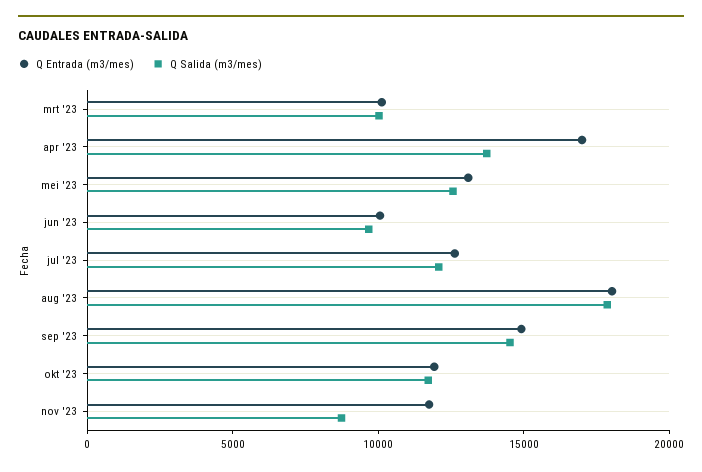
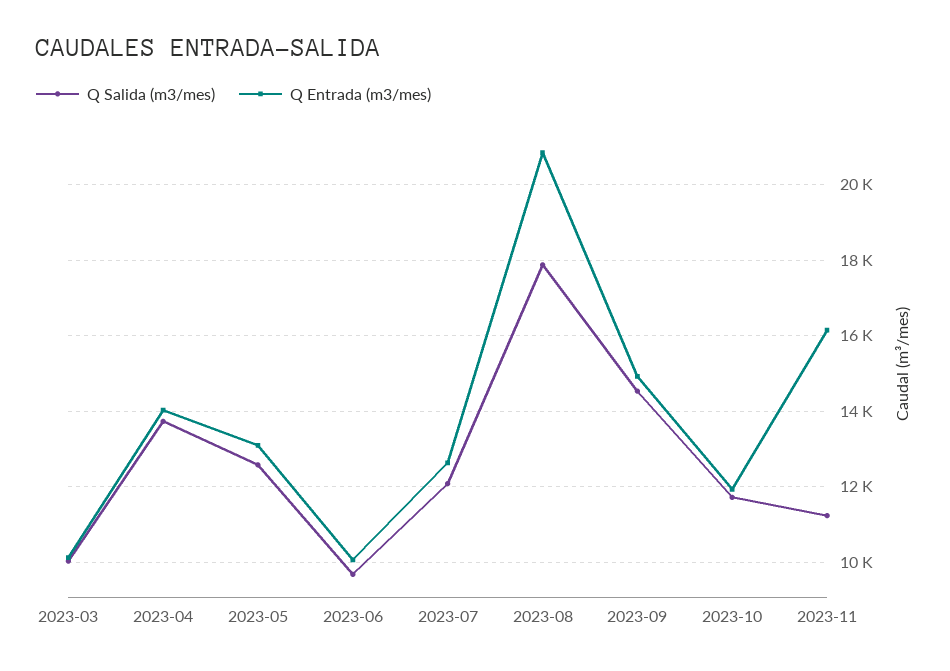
  {
    "Q Entrada (m3/mes)": {
      "mrt '23": 10200,
-     "apr '23": 17000,
+     "apr '23": 14000,
      "mei '23": 13200,
      "jun '23": 10000,
      "jul '23": 12600,
-     "aug '23": 18000,
+     "aug '23": 20800,
      "sep '23": 15000,
      "okt '23": 12000,
-     "nov '23": 12000
+     "nov '23": 16200
    },
    "Q Salida (m3/mes)": {
      "mrt '23": 10000,
      "apr '23": 13800,
      "mei '23": 12600,
      "jun '23": 9600,
      "jul '23": 12000,
      "aug '23": 17800,
      "sep '23": 14600,
      "okt '23": 11800,
-     "nov '23": 9000
+     "nov '23": 11200
    }
  }

